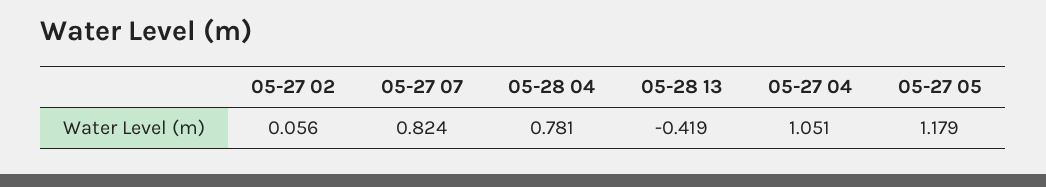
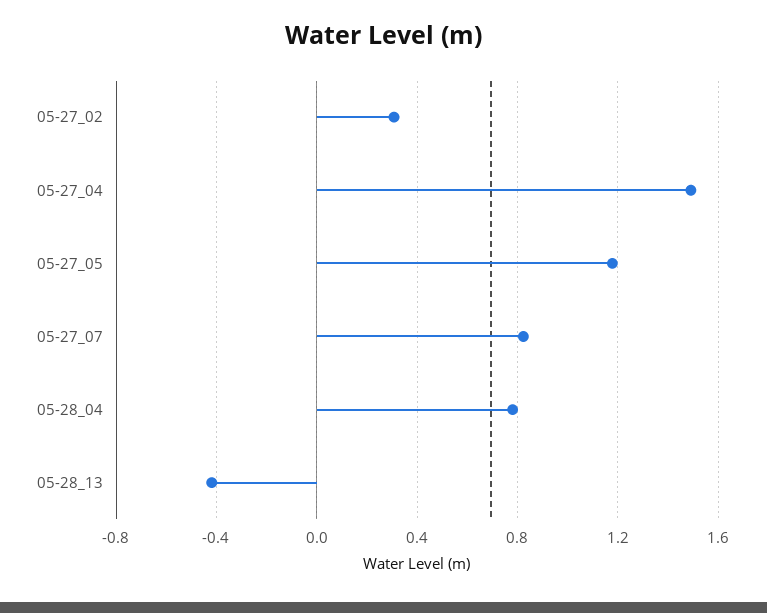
  {
-   "05-27 02": 0.056,
+   "05-27 02": 0.3,
    "05-27 07": 0.824,
    "05-28 04": 0.781,
    "05-28 13": -0.419,
-   "05-27 04": 1.051,
+   "05-27 04": 1.5,
    "05-27 05": 1.179
  }

